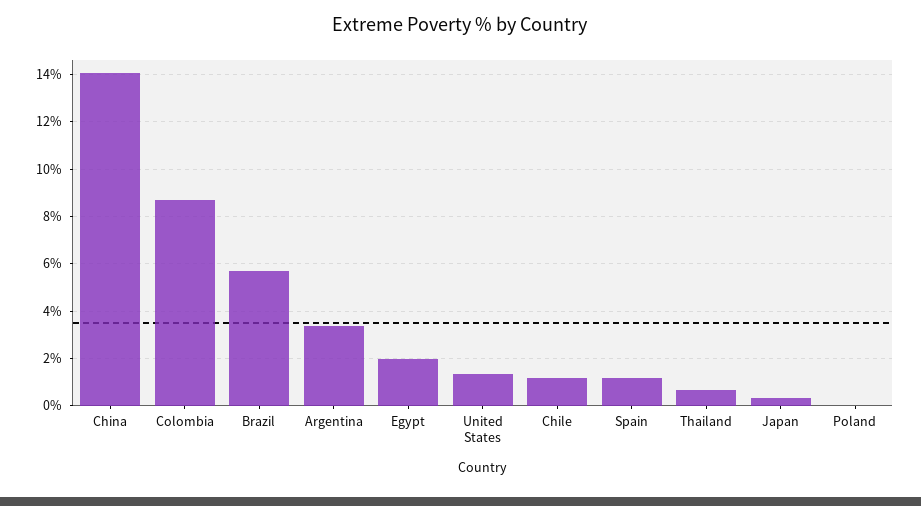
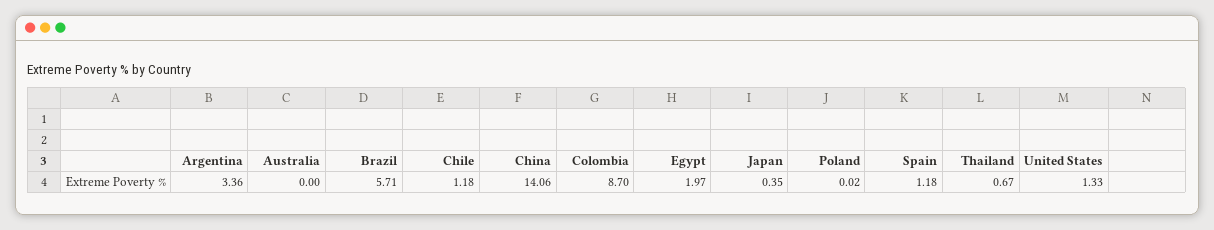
  {
    "China": 14.06,
    "Colombia": 8.7,
    "Brazil": 5.71,
    "Argentina": 3.36,
    "Egypt": 1.97,
    "United States": 1.33,
    "Chile": 1.18,
    "Spain": 1.18,
    "Thailand": 0.67,
    "Japan": 0.35,
-   "Poland": 0.02
+   "Poland": 0.02,
+   "Australia": 0
  }

